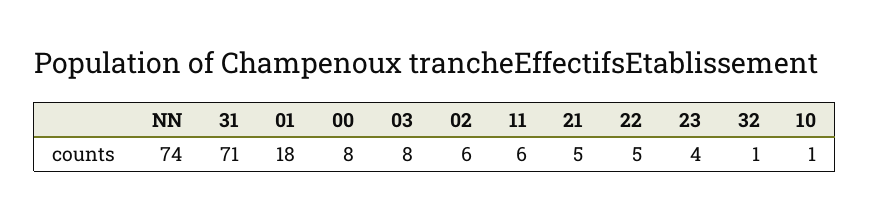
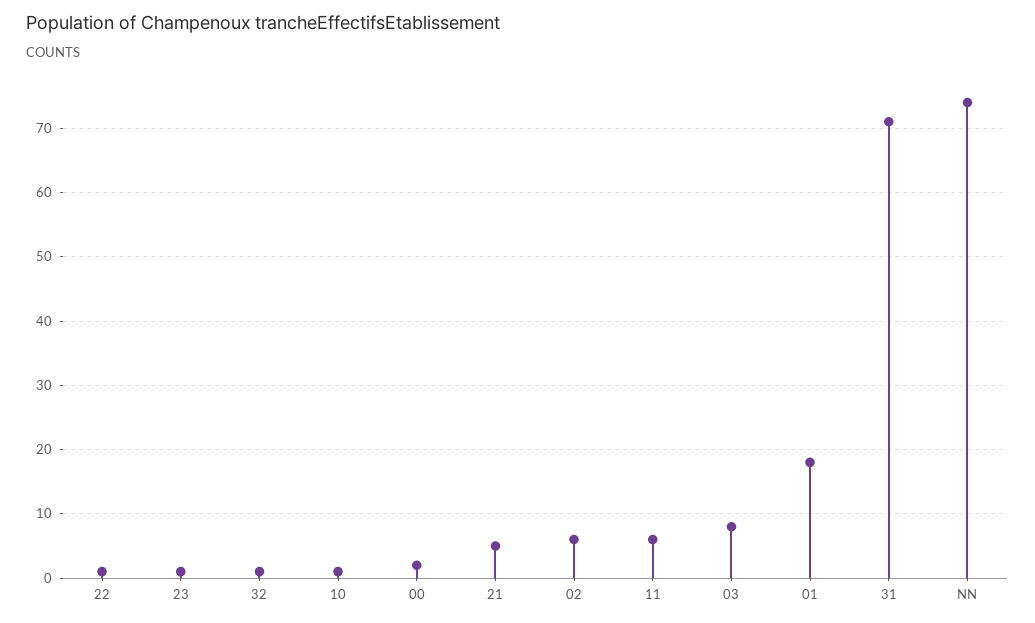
  {
    "NN": 74,
    "31": 71,
    "01": 18,
-   "00": 8,
+   "00": 2,
    "03": 8,
    "02": 6,
    "11": 6,
    "21": 5,
-   "22": 5,
+   "22": 1,
-   "23": 4,
+   "23": 1,
    "32": 1,
    "10": 1
  }

